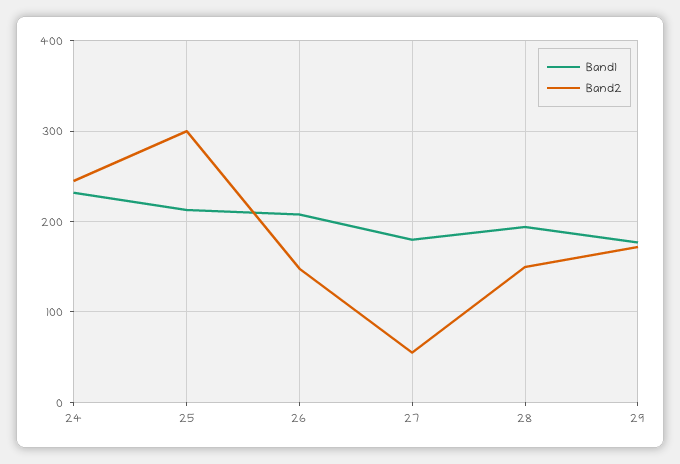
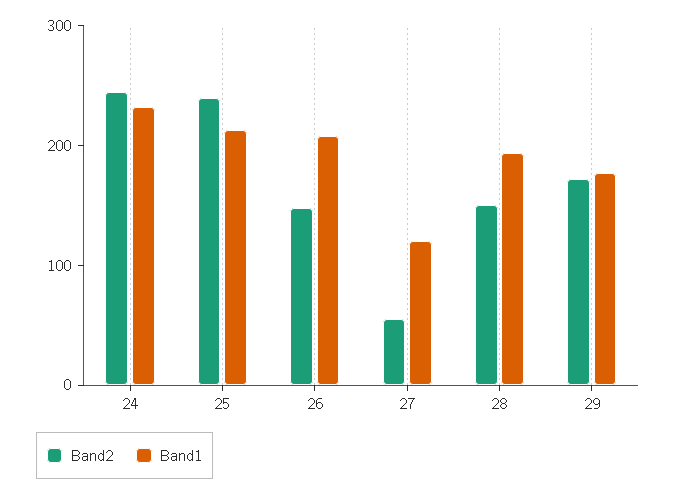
  {
    "Band1": {
      "24": 230,
      "25": 210,
      "26": 210,
-     "27": 180,
+     "27": 120,
      "28": 190,
      "29": 180
    },
    "Band2": {
      "24": 250,
-     "25": 300,
+     "25": 240,
      "26": 150,
      "27": 60,
      "28": 150,
      "29": 170
    }
  }

